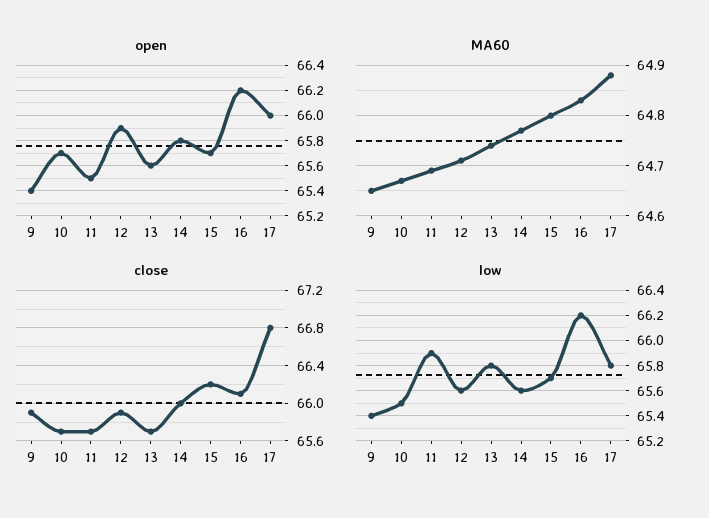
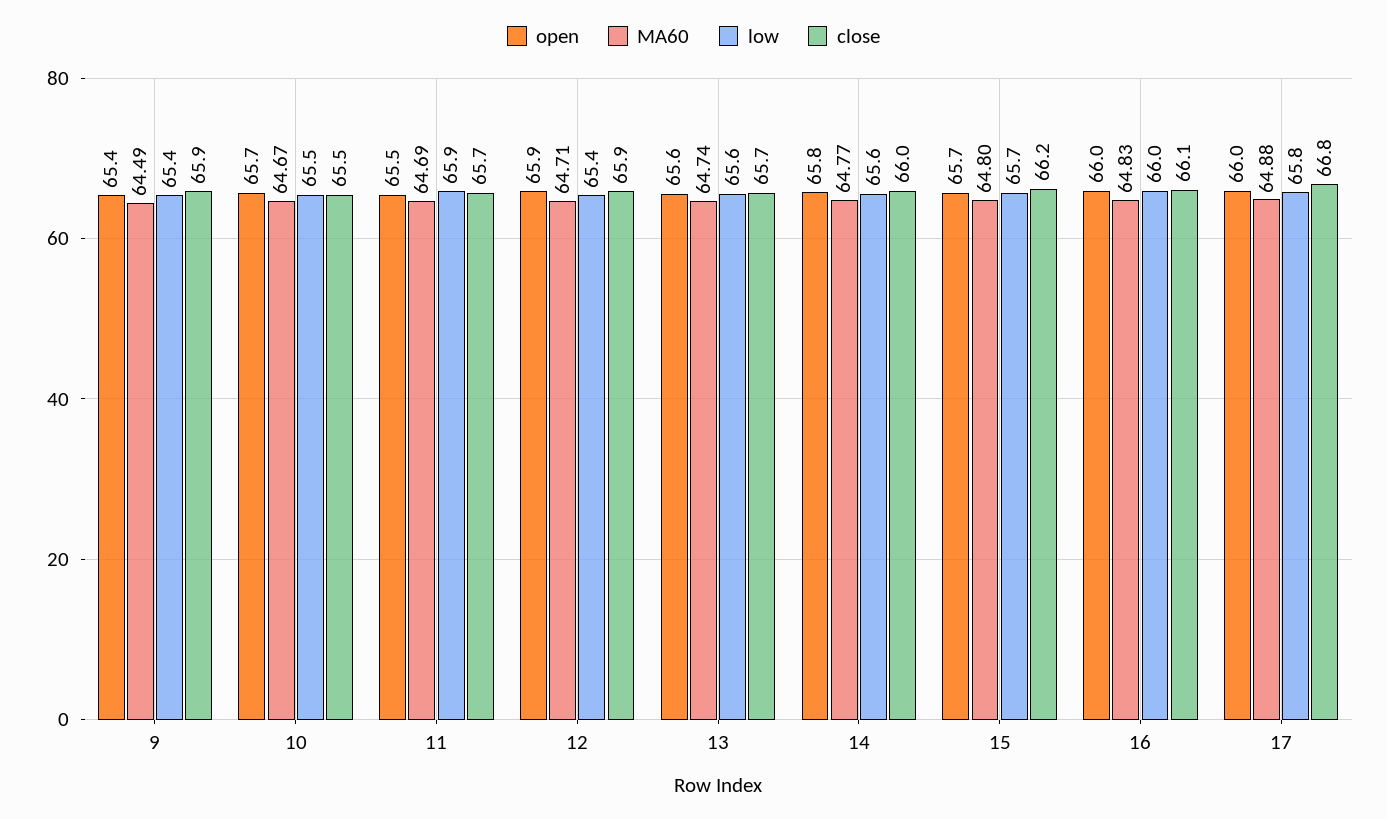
  {
    "open": {
      "9": 65.4,
      "10": 65.7,
      "11": 65.5,
      "12": 65.9,
      "13": 65.6,
      "14": 65.8,
      "15": 65.7,
-     "16": 66.2,
+     "16": 66,
      "17": 66
    },
    "MA60": {
-     "9": 64.65,
+     "9": 64.49,
      "10": 64.67,
      "11": 64.69,
      "12": 64.71,
      "13": 64.74,
      "14": 64.77,
      "15": 64.8,
      "16": 64.83,
      "17": 64.88
    },
    "close": {
      "9": 65.9,
-     "10": 65.7,
+     "10": 65.5,
      "11": 65.7,
      "12": 65.9,
      "13": 65.7,
      "14": 66,
      "15": 66.2,
      "16": 66.1,
      "17": 66.8
    },
    "low": {
      "9": 65.4,
      "10": 65.5,
      "11": 65.9,
-     "12": 65.6,
+     "12": 65.4,
-     "13": 65.8,
+     "13": 65.6,
      "14": 65.6,
      "15": 65.7,
-     "16": 66.2,
+     "16": 66,
      "17": 65.8
    }
  }

